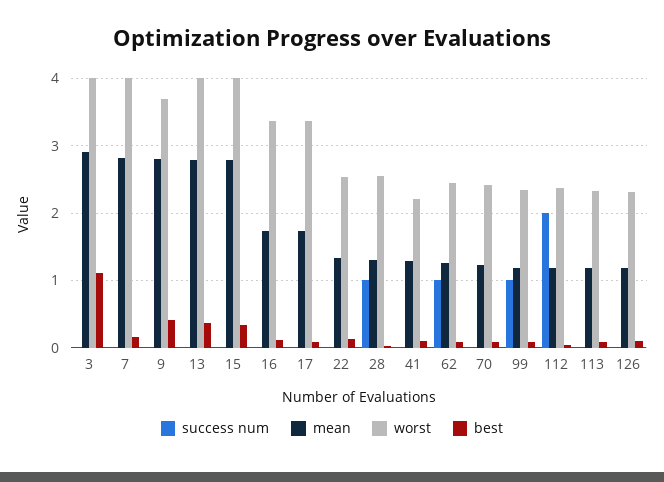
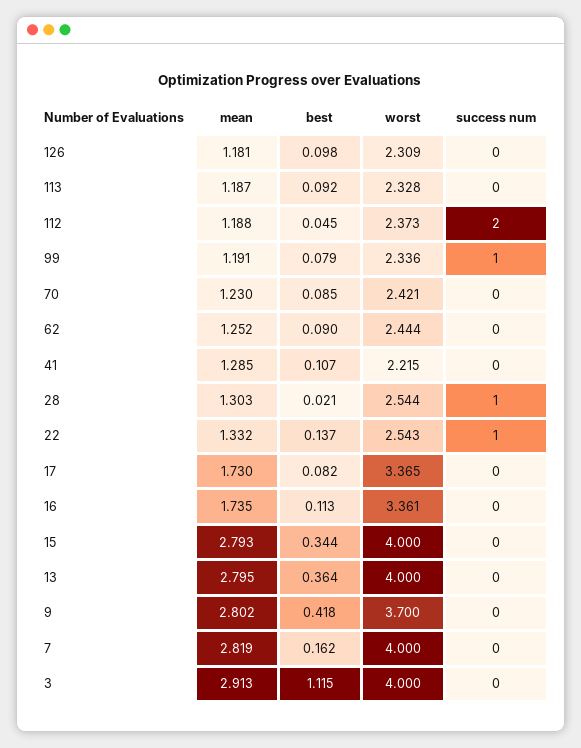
  {
    "success num": {
      "3": 0,
      "7": 0,
      "9": 0,
      "13": 0,
      "15": 0,
      "16": 0,
      "17": 0,
-     "22": 0,
+     "22": 1,
      "28": 1,
      "41": 0,
-     "62": 1,
+     "62": 0,
      "70": 0,
      "99": 1,
      "112": 2,
      "113": 0,
      "126": 0
    },
    "mean": {
      "3": 2.913,
      "7": 2.819,
      "9": 2.802,
      "13": 2.795,
      "15": 2.793,
      "16": 1.735,
      "17": 1.73,
      "22": 1.332,
      "28": 1.303,
      "41": 1.285,
      "62": 1.252,
      "70": 1.23,
      "99": 1.191,
      "112": 1.188,
      "113": 1.187,
      "126": 1.181
    },
    "worst": {
      "3": 4,
      "7": 4,
      "9": 3.7,
      "13": 4,
      "15": 4,
      "16": 3.361,
      "17": 3.365,
      "22": 2.543,
      "28": 2.544,
      "41": 2.215,
      "62": 2.444,
      "70": 2.421,
      "99": 2.336,
      "112": 2.373,
      "113": 2.328,
      "126": 2.309
    },
    "best": {
      "3": 1.115,
      "7": 0.162,
      "9": 0.418,
      "13": 0.364,
      "15": 0.344,
      "16": 0.113,
      "17": 0.082,
      "22": 0.137,
      "28": 0.021,
      "41": 0.107,
      "62": 0.09,
      "70": 0.085,
      "99": 0.079,
      "112": 0.045,
      "113": 0.092,
      "126": 0.098
    }
  }

